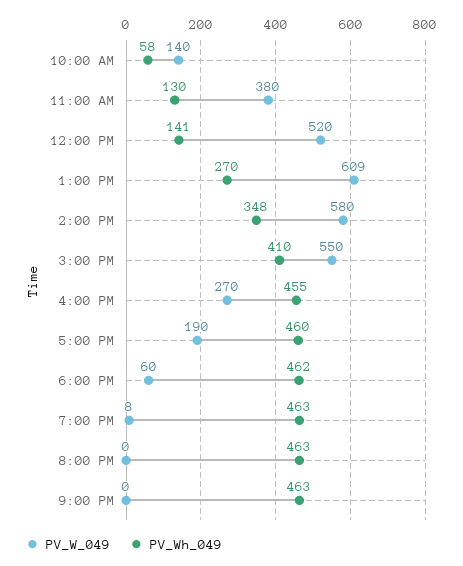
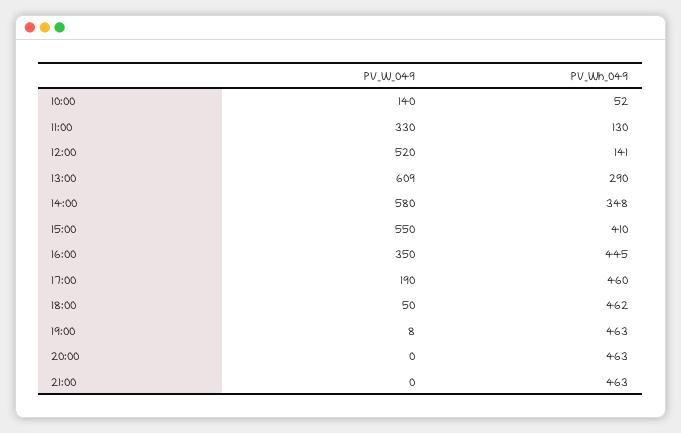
  {
    "PV_W_049": {
      "10:00 AM": 140,
-     "11:00 AM": 380,
+     "11:00 AM": 330,
      "12:00 PM": 520,
      "1:00 PM": 609,
      "2:00 PM": 580,
      "3:00 PM": 550,
-     "4:00 PM": 270,
+     "4:00 PM": 350,
      "5:00 PM": 190,
-     "6:00 PM": 60,
+     "6:00 PM": 50,
      "7:00 PM": 8,
      "8:00 PM": 0,
      "9:00 PM": 0
    },
    "PV_Wh_049": {
-     "10:00 AM": 58,
+     "10:00 AM": 52,
      "11:00 AM": 130,
      "12:00 PM": 141,
-     "1:00 PM": 270,
+     "1:00 PM": 290,
      "2:00 PM": 348,
      "3:00 PM": 410,
-     "4:00 PM": 455,
+     "4:00 PM": 445,
      "5:00 PM": 460,
      "6:00 PM": 462,
      "7:00 PM": 463,
      "8:00 PM": 463,
      "9:00 PM": 463
    }
  }

